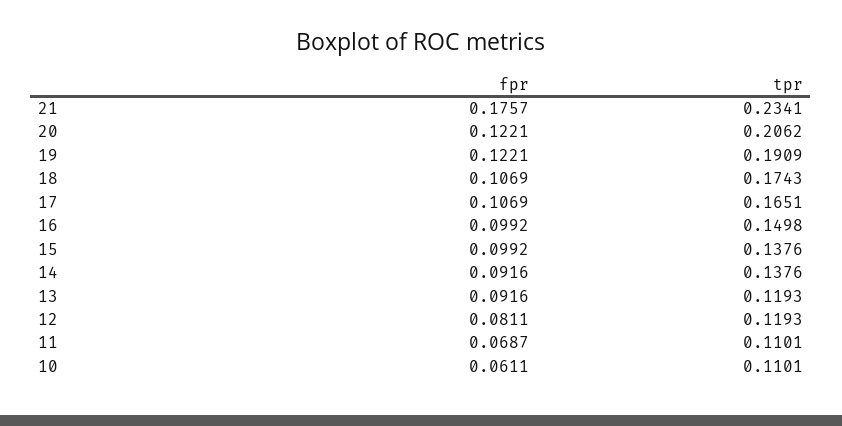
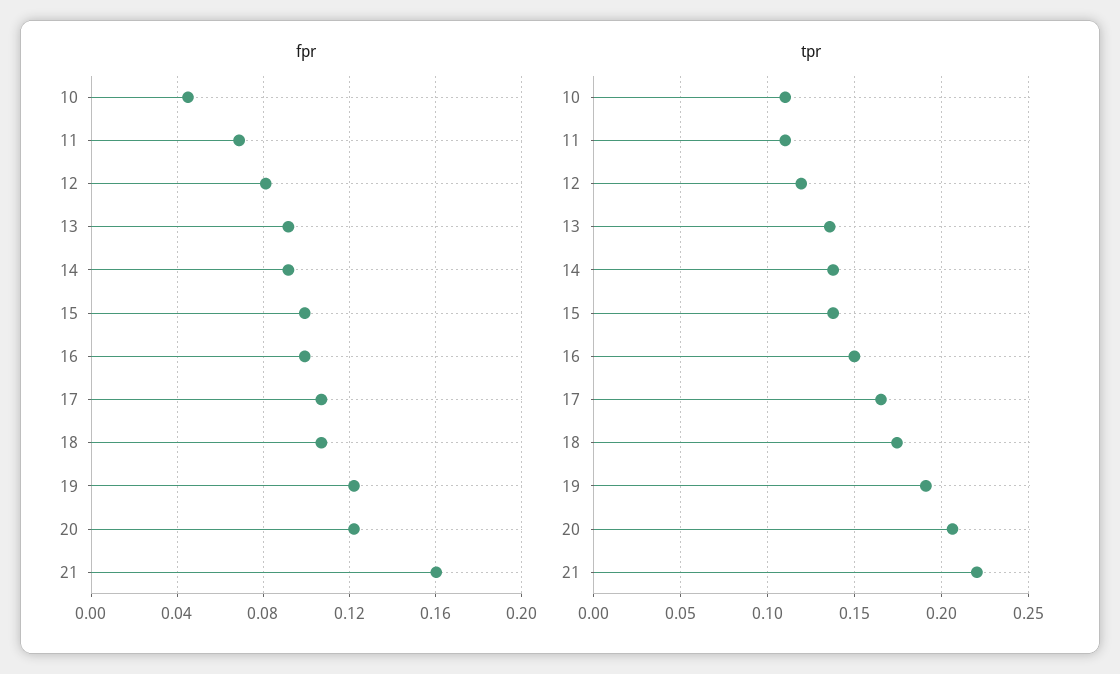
  {
    "fpr": {
-     "21": 0.1757,
+     "21": 0.16,
      "20": 0.1221,
      "19": 0.1221,
      "18": 0.1069,
      "17": 0.1069,
      "16": 0.0992,
      "15": 0.0992,
      "14": 0.0916,
      "13": 0.0916,
      "12": 0.0811,
      "11": 0.0687,
-     "10": 0.0611
+     "10": 0.045
    },
    "tpr": {
-     "21": 0.2341,
+     "21": 0.22,
      "20": 0.2062,
      "19": 0.1909,
      "18": 0.1743,
      "17": 0.1651,
      "16": 0.1498,
      "15": 0.1376,
      "14": 0.1376,
-     "13": 0.1193,
+     "13": 0.135,
      "12": 0.1193,
      "11": 0.1101,
      "10": 0.1101
    }
  }

